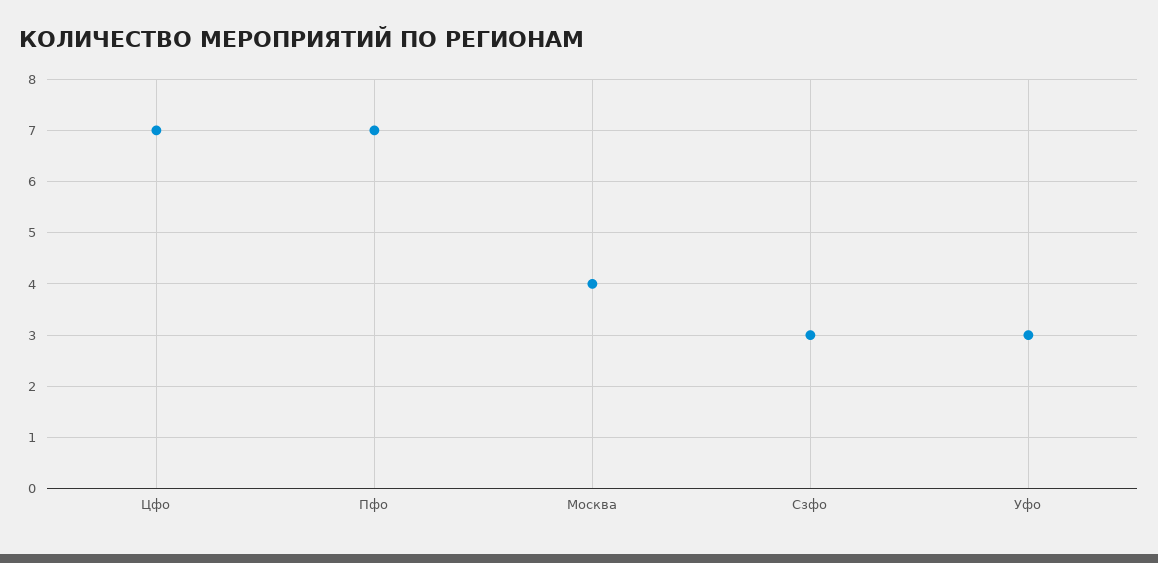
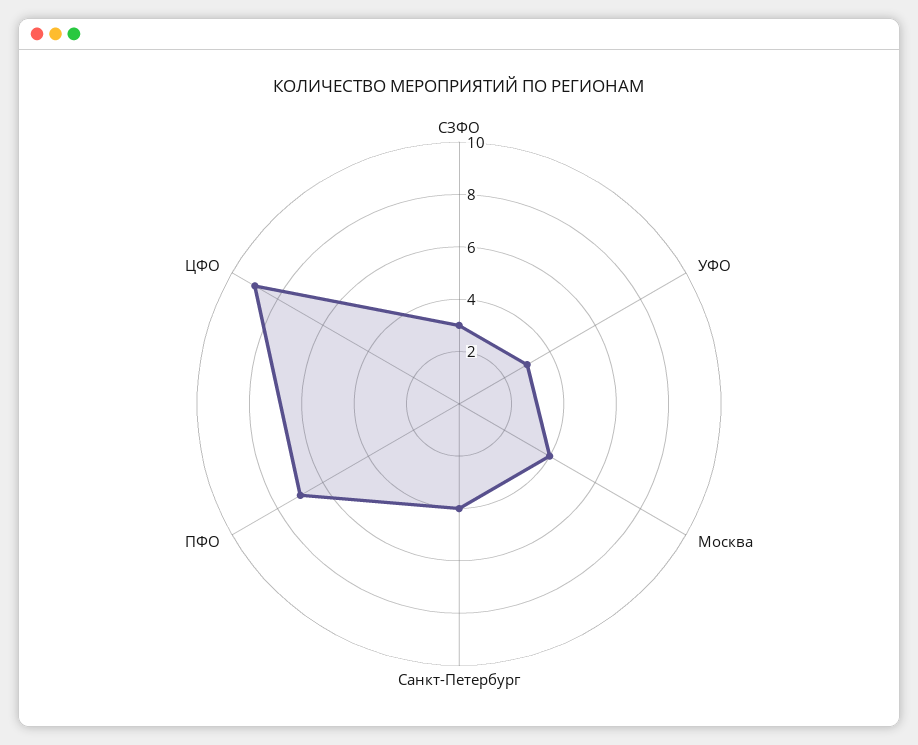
  {
-   "Цфо": 7,
+   "Цфо": 9,
    "Пфо": 7,
    "Москва": 4,
    "Сзфо": 3,
-   "Уфо": 3
+   "Уфо": 3,
+   "Санкт-Петербург": 4
  }

